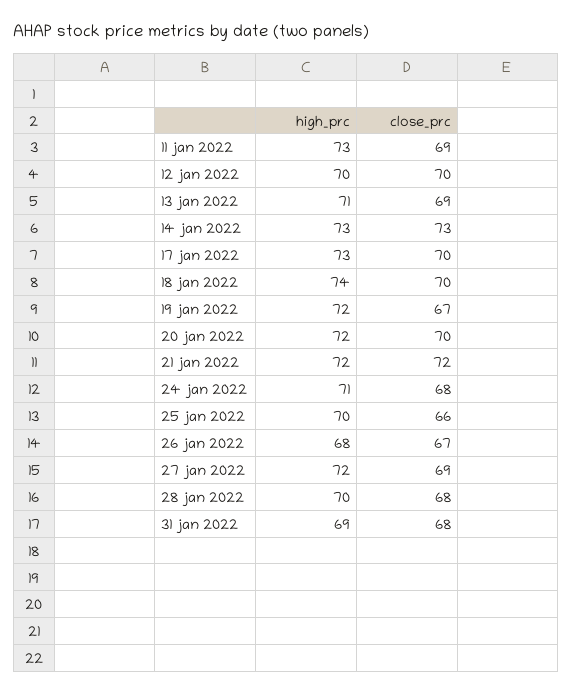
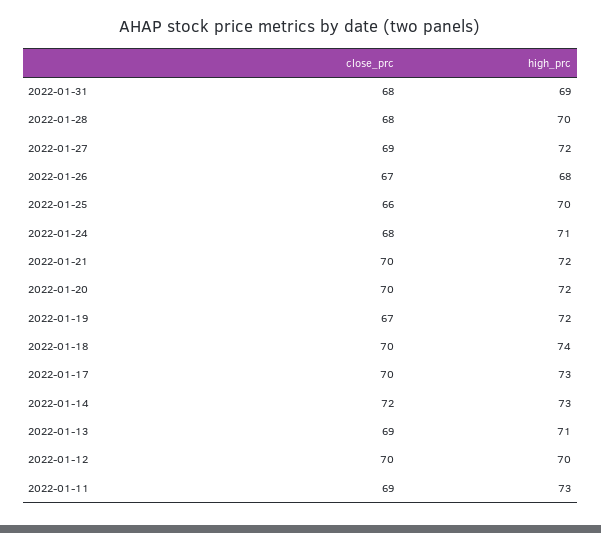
  {
    "high_prc": {
      "11 jan 2022": 73,
      "12 jan 2022": 70,
      "13 jan 2022": 71,
      "14 jan 2022": 73,
      "17 jan 2022": 73,
      "18 jan 2022": 74,
      "19 jan 2022": 72,
      "20 jan 2022": 72,
      "21 jan 2022": 72,
      "24 jan 2022": 71,
      "25 jan 2022": 70,
      "26 jan 2022": 68,
      "27 jan 2022": 72,
      "28 jan 2022": 70,
      "31 jan 2022": 69
    },
    "close_prc": {
      "11 jan 2022": 69,
      "12 jan 2022": 70,
      "13 jan 2022": 69,
-     "14 jan 2022": 73,
+     "14 jan 2022": 72,
      "17 jan 2022": 70,
      "18 jan 2022": 70,
      "19 jan 2022": 67,
      "20 jan 2022": 70,
-     "21 jan 2022": 72,
+     "21 jan 2022": 70,
      "24 jan 2022": 68,
      "25 jan 2022": 66,
      "26 jan 2022": 67,
      "27 jan 2022": 69,
      "28 jan 2022": 68,
      "31 jan 2022": 68
    }
  }

